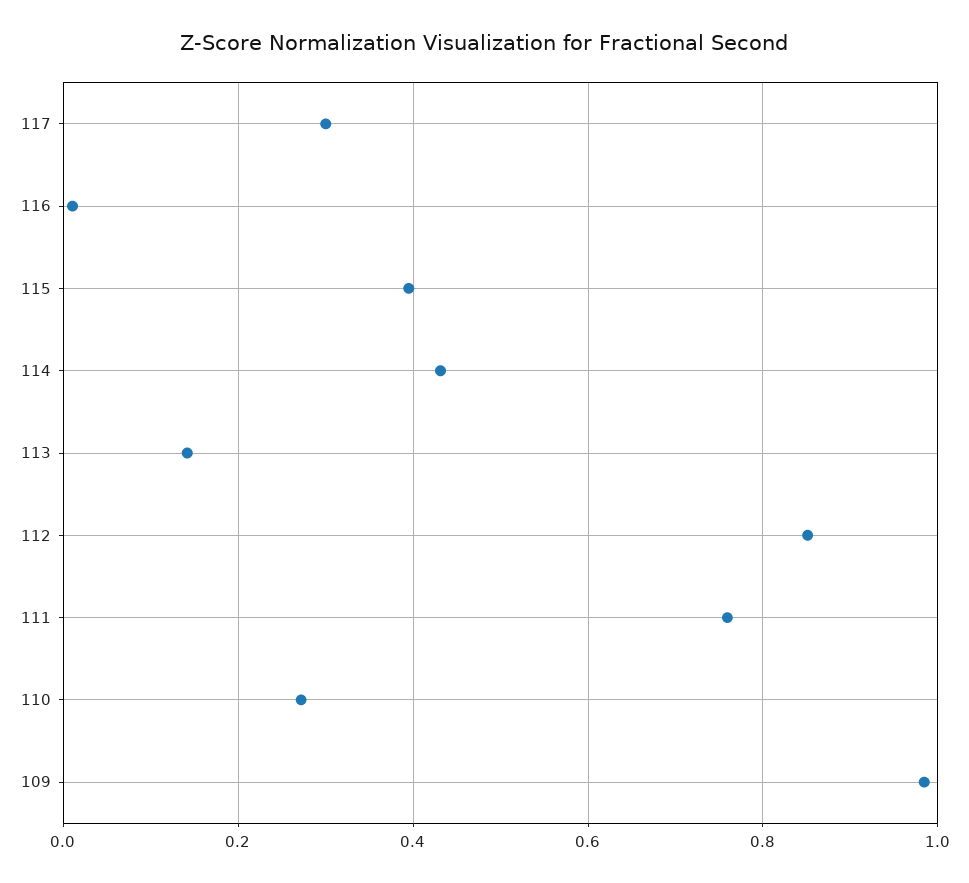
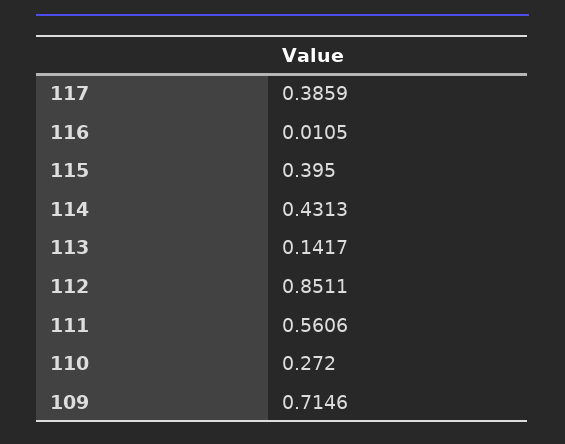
  {
-   "117": 0.3,
+   "117": 0.3859,
    "116": 0.0105,
    "115": 0.395,
    "114": 0.4313,
    "113": 0.1417,
    "112": 0.8511,
-   "111": 0.76,
+   "111": 0.5606,
    "110": 0.272,
-   "109": 0.98
+   "109": 0.7146
  }

